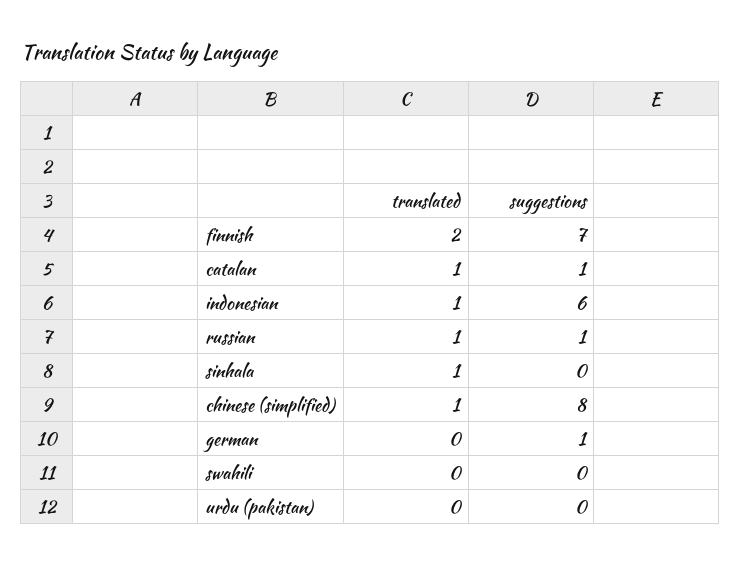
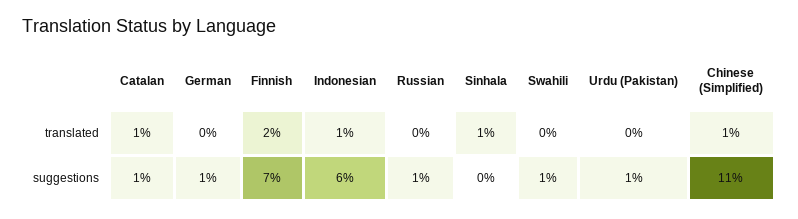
  {
    "translated": {
      "finnish": 2,
      "catalan": 1,
      "indonesian": 1,
-     "russian": 1,
+     "russian": 0,
      "sinhala": 1,
      "chinese (simplified)": 1,
      "german": 0,
      "swahili": 0,
      "urdu (pakistan)": 0
    },
    "suggestions": {
      "finnish": 7,
      "catalan": 1,
      "indonesian": 6,
      "russian": 1,
      "sinhala": 0,
-     "chinese (simplified)": 8,
+     "chinese (simplified)": 11,
      "german": 1,
-     "swahili": 0,
+     "swahili": 1,
-     "urdu (pakistan)": 0
+     "urdu (pakistan)": 1
    }
  }

